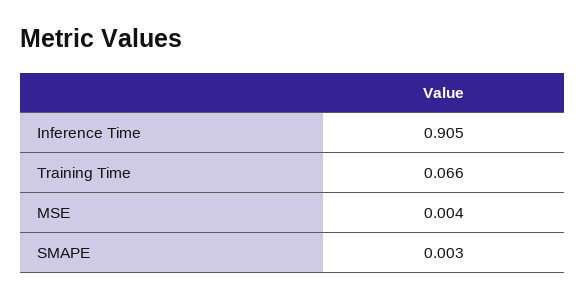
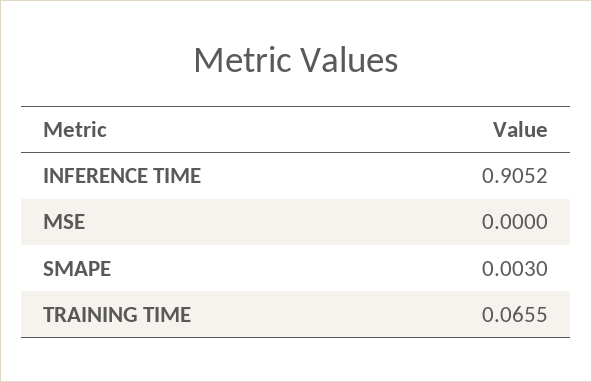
  {
    "Inference Time": 0.9052,
    "Training Time": 0.0655,
-   "MSE": 0.004,
+   "MSE": 0,
    "SMAPE": 0.003
  }

